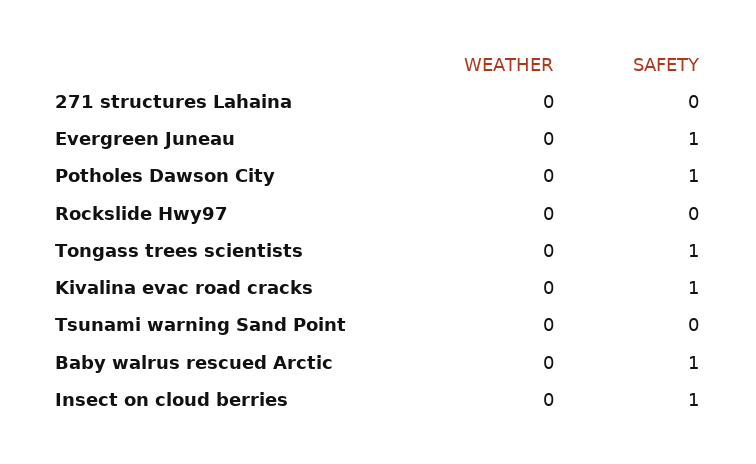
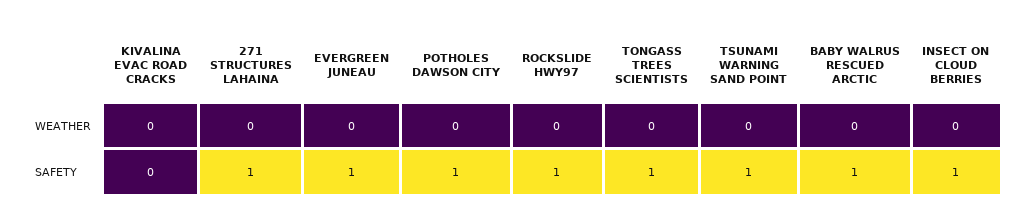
  {
    "WEATHER": {
      "271 structures Lahaina": 0,
      "Evergreen Juneau": 0,
      "Potholes Dawson City": 0,
      "Rockslide Hwy97": 0,
      "Tongass trees scientists": 0,
      "Kivalina evac road cracks": 0,
      "Tsunami warning Sand Point": 0,
      "Baby walrus rescued Arctic": 0,
      "Insect on cloud berries": 0
    },
    "SAFETY": {
-     "271 structures Lahaina": 0,
+     "271 structures Lahaina": 1,
      "Evergreen Juneau": 1,
      "Potholes Dawson City": 1,
-     "Rockslide Hwy97": 0,
+     "Rockslide Hwy97": 1,
      "Tongass trees scientists": 1,
-     "Kivalina evac road cracks": 1,
+     "Kivalina evac road cracks": 0,
-     "Tsunami warning Sand Point": 0,
+     "Tsunami warning Sand Point": 1,
      "Baby walrus rescued Arctic": 1,
      "Insect on cloud berries": 1
    }
  }

